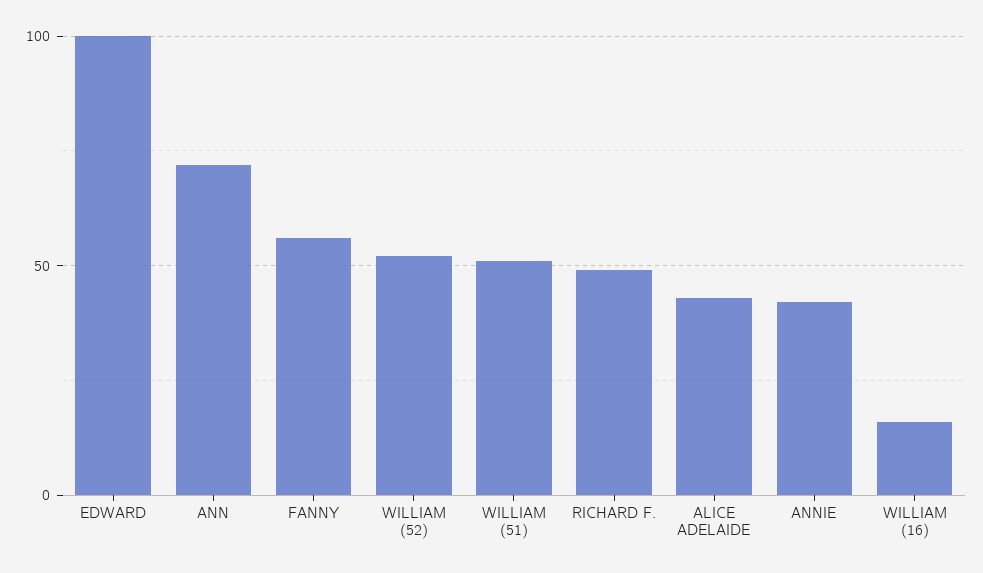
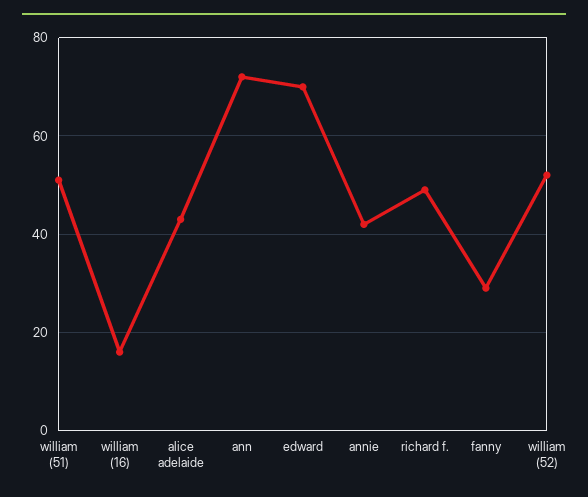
  {
-   "EDWARD": 100,
+   "EDWARD": 70,
    "ANN": 70,
-   "FANNY": 55,
+   "FANNY": 30,
    "WILLIAM (52)": 50,
    "WILLIAM (51)": 50,
    "RICHARD F.": 50,
    "ALICE ADELAIDE": 45,
    "ANNIE": 40,
    "WILLIAM (16)": 15
  }

